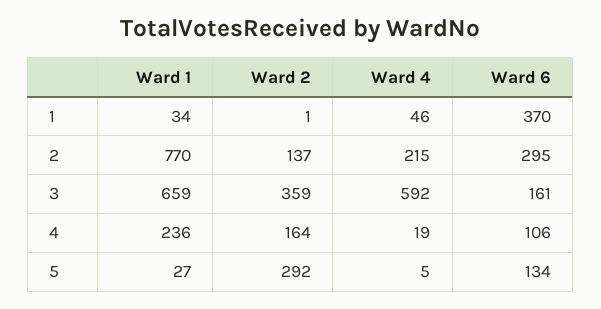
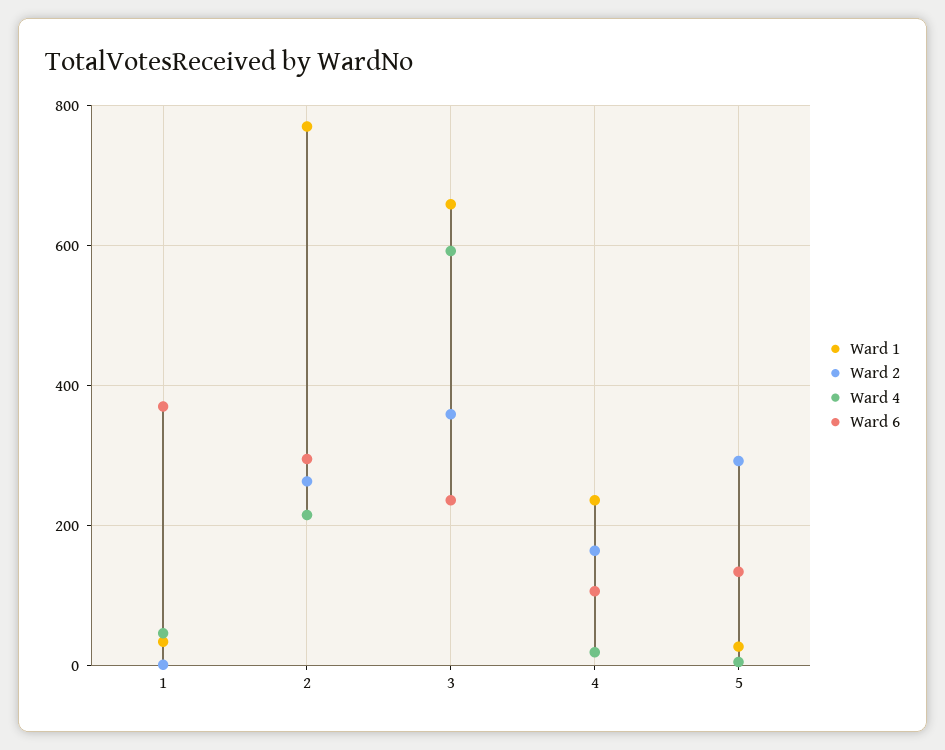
  {
    "Ward 1": {
      "1": 34,
      "2": 770,
      "3": 659,
      "4": 236,
      "5": 27
    },
    "Ward 2": {
      "1": 1,
-     "2": 137,
+     "2": 260,
      "3": 359,
      "4": 164,
      "5": 292
    },
    "Ward 4": {
      "1": 46,
      "2": 215,
      "3": 592,
      "4": 19,
      "5": 5
    },
    "Ward 6": {
      "1": 370,
      "2": 295,
-     "3": 161,
+     "3": 240,
      "4": 106,
      "5": 134
    }
  }

